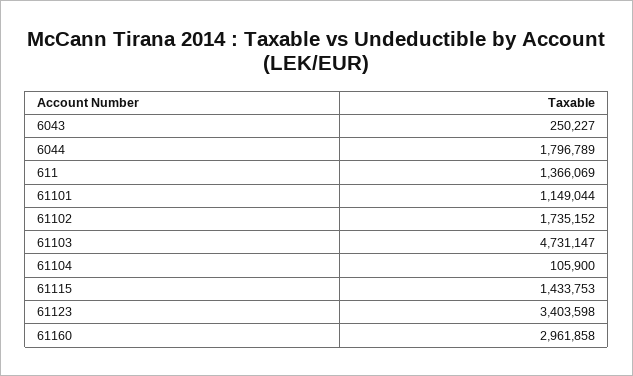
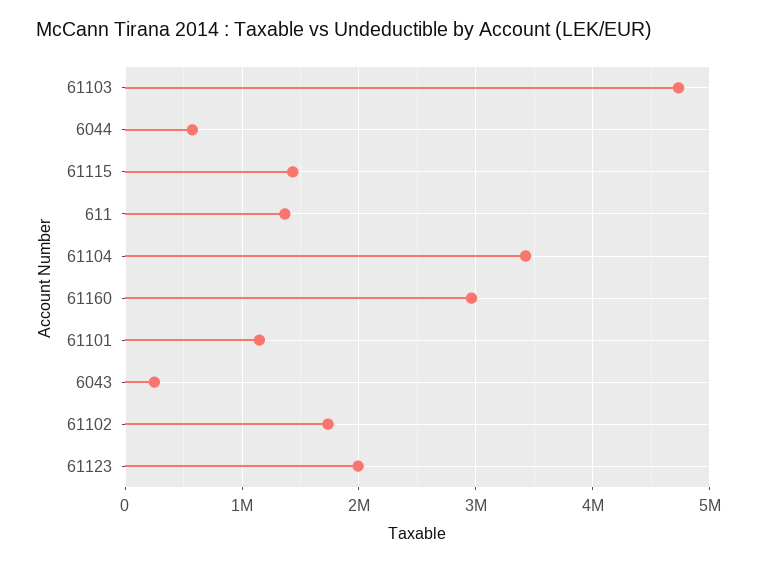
  {
    "6043": 250227,
-   "6044": 1796789,
+   "6044": 600000,
    "611": 1366069,
    "61101": 1149044,
    "61102": 1735152,
    "61103": 4731147,
-   "61104": 105900,
+   "61104": 3400000,
    "61115": 1433753,
-   "61123": 3403598,
+   "61123": 2000000,
    "61160": 2961858
  }

